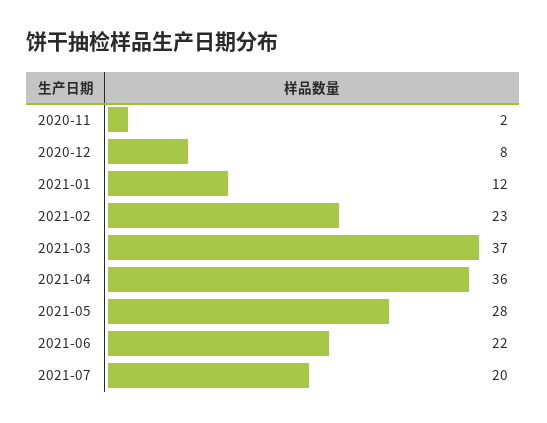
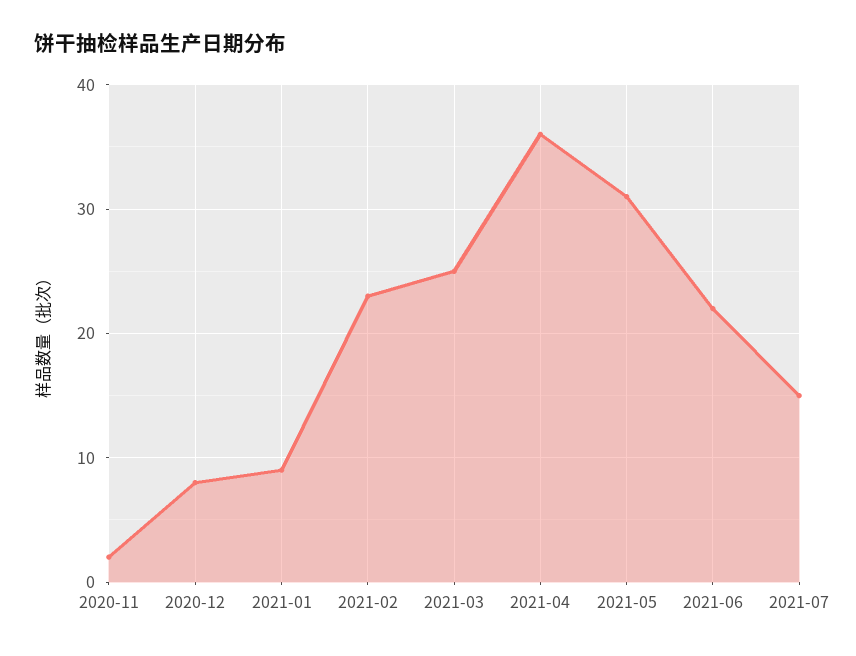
  {
    "2020-11": 2,
    "2020-12": 8,
-   "2021-01": 12,
+   "2021-01": 9,
    "2021-02": 23,
-   "2021-03": 37,
+   "2021-03": 25,
    "2021-04": 36,
-   "2021-05": 28,
+   "2021-05": 31,
    "2021-06": 22,
-   "2021-07": 20
+   "2021-07": 15
  }

